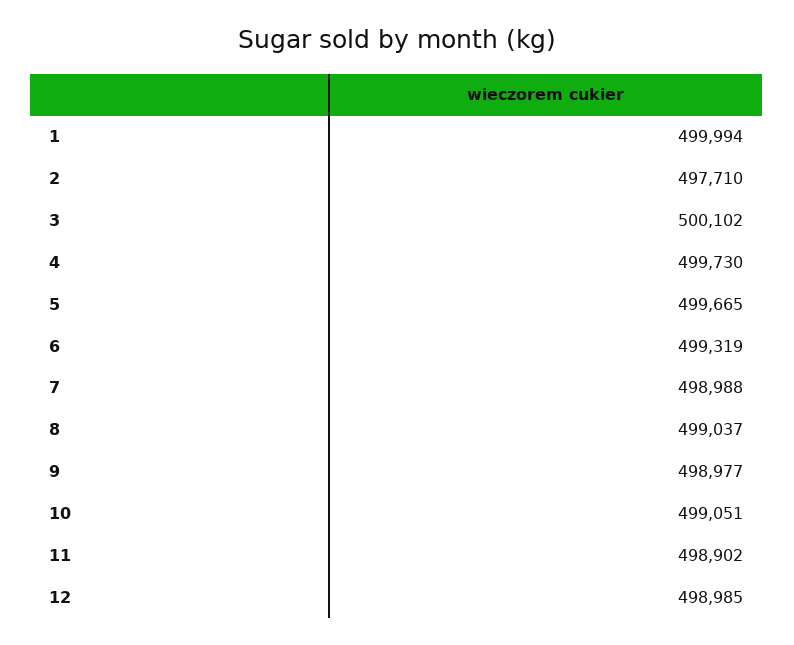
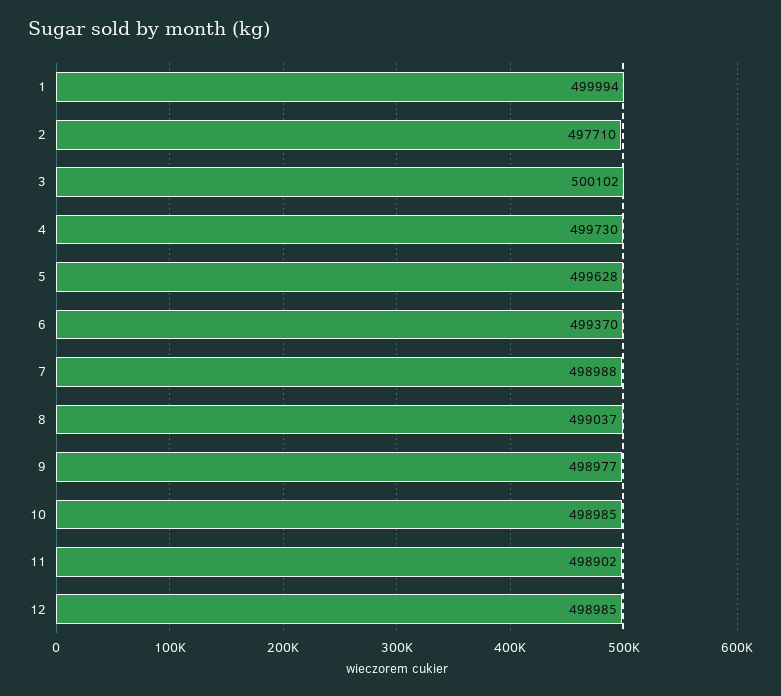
  {
    "1": 499994,
    "2": 497710,
    "3": 500102,
    "4": 499730,
-   "5": 499665,
+   "5": 499628,
-   "6": 499319,
+   "6": 499370,
    "7": 498988,
    "8": 499037,
    "9": 498977,
-   "10": 499051,
+   "10": 498985,
    "11": 498902,
    "12": 498985
  }

